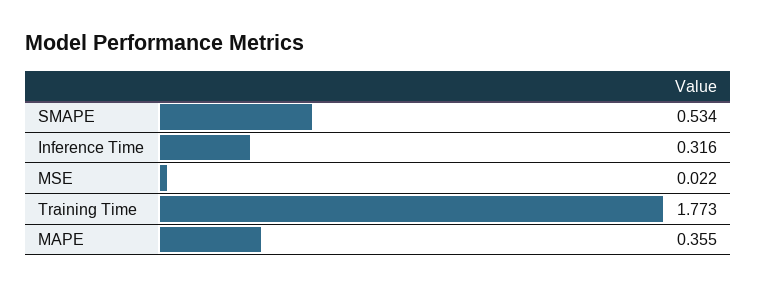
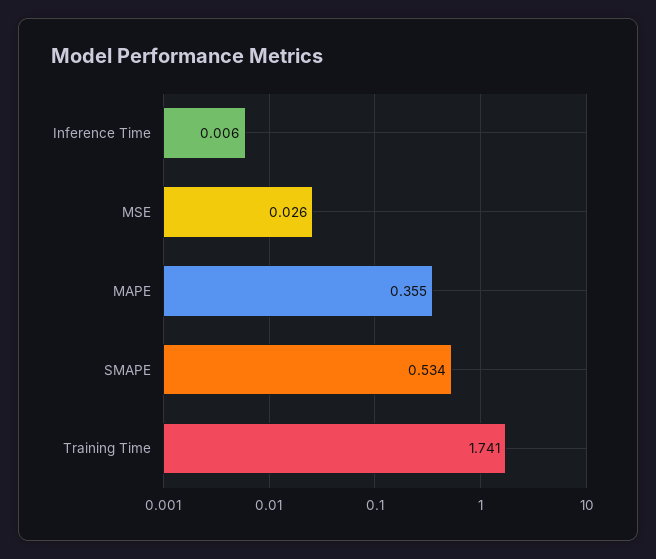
  {
    "SMAPE": 0.534,
-   "Inference Time": 0.316,
+   "Inference Time": 0.006,
-   "MSE": 0.022,
+   "MSE": 0.026,
-   "Training Time": 1.773,
+   "Training Time": 1.741,
    "MAPE": 0.355
  }

